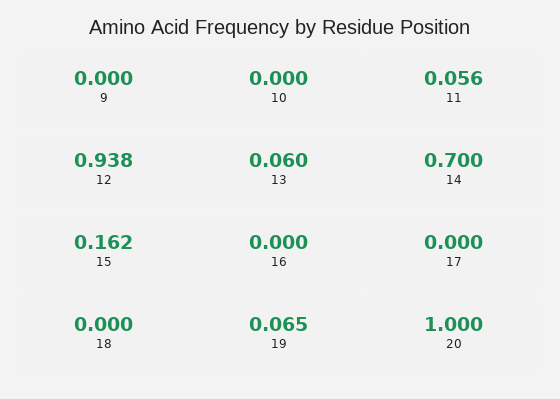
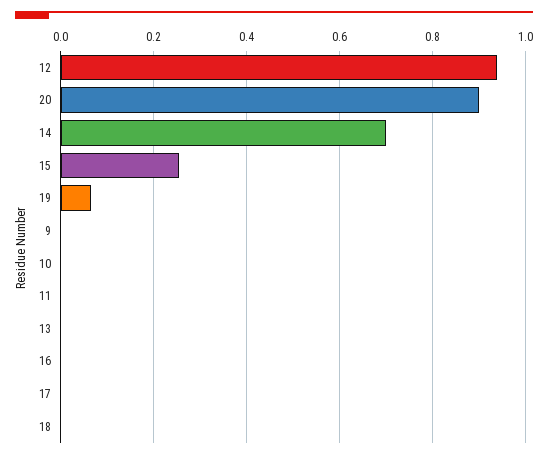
  {
    "9": 0,
    "10": 0,
-   "11": 0.056,
+   "11": 0,
    "12": 0.938,
-   "13": 0.06,
+   "13": 0,
    "14": 0.7,
-   "15": 0.162,
+   "15": 0.26,
    "16": 0,
    "17": 0,
    "18": 0,
    "19": 0.065,
-   "20": 1
+   "20": 0.9
  }

